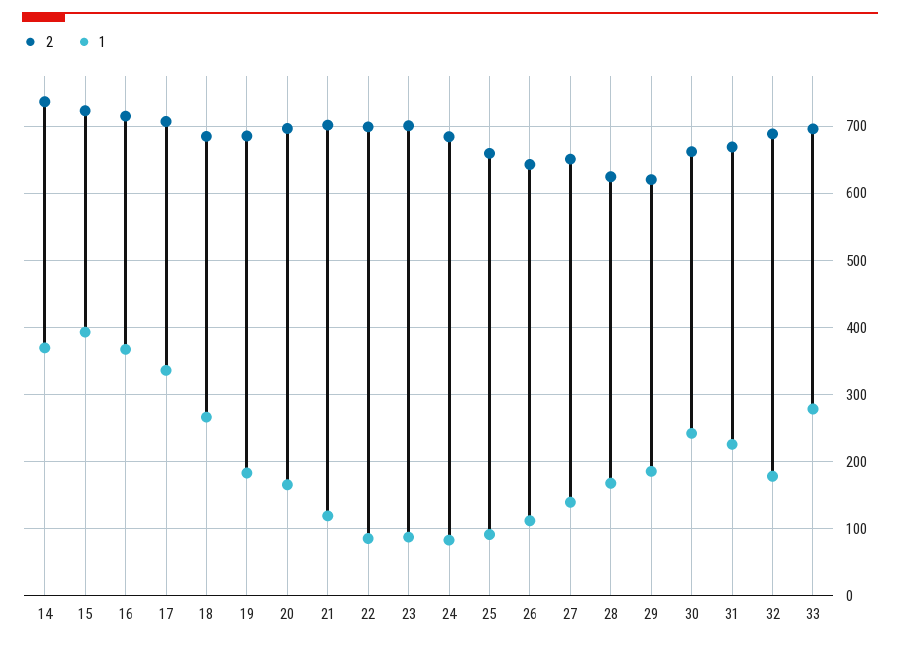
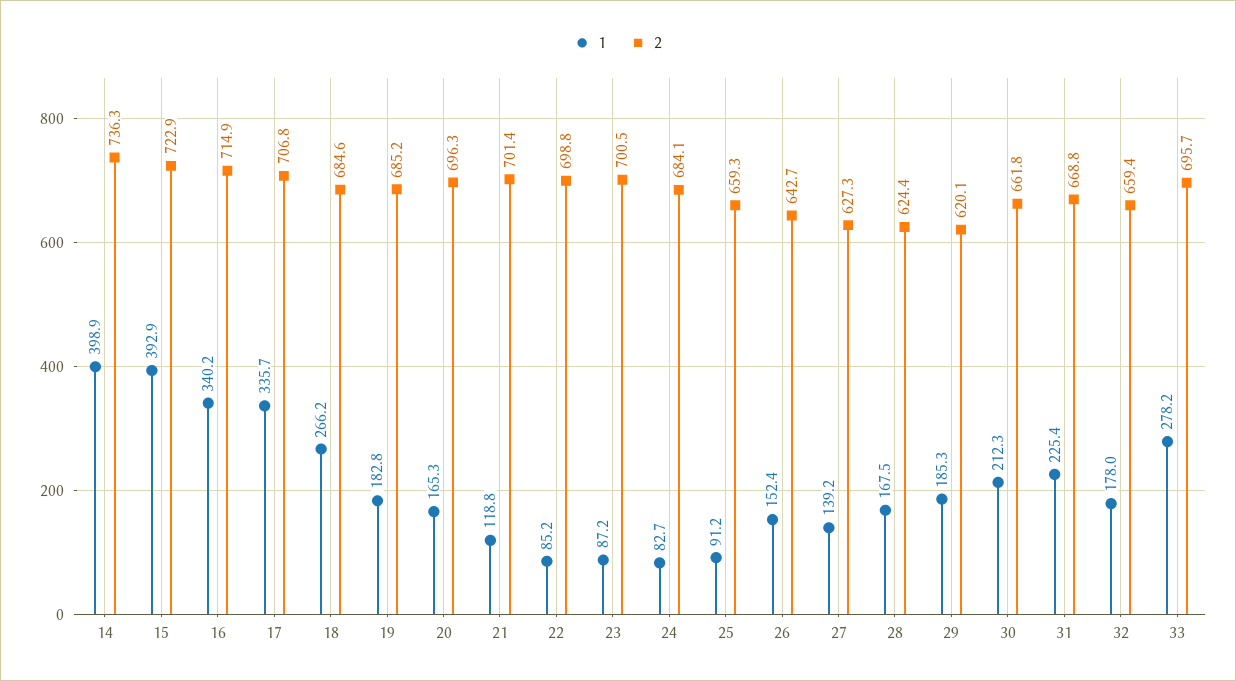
  {
    "2": {
      "14": 736.3,
      "15": 722.9,
      "16": 714.9,
      "17": 706.8,
      "18": 684.6,
      "19": 685.2,
      "20": 696.3,
      "21": 701.4,
      "22": 698.8,
      "23": 700.5,
      "24": 684.1,
      "25": 659.3,
      "26": 642.7,
-     "27": 650,
+     "27": 627.3,
      "28": 624.4,
      "29": 620.1,
      "30": 661.8,
      "31": 668.8,
-     "32": 690,
+     "32": 659.4,
      "33": 695.7
    },
    "1": {
-     "14": 370,
+     "14": 398.9,
      "15": 392.9,
-     "16": 370,
+     "16": 340.2,
      "17": 335.7,
      "18": 266.2,
      "19": 182.8,
      "20": 165.3,
      "21": 118.8,
      "22": 85.2,
      "23": 87.2,
      "24": 82.7,
      "25": 91.2,
-     "26": 110,
+     "26": 152.4,
      "27": 139.2,
      "28": 167.5,
      "29": 185.3,
-     "30": 240,
+     "30": 212.3,
      "31": 225.4,
      "32": 178,
      "33": 278.2
    }
  }

